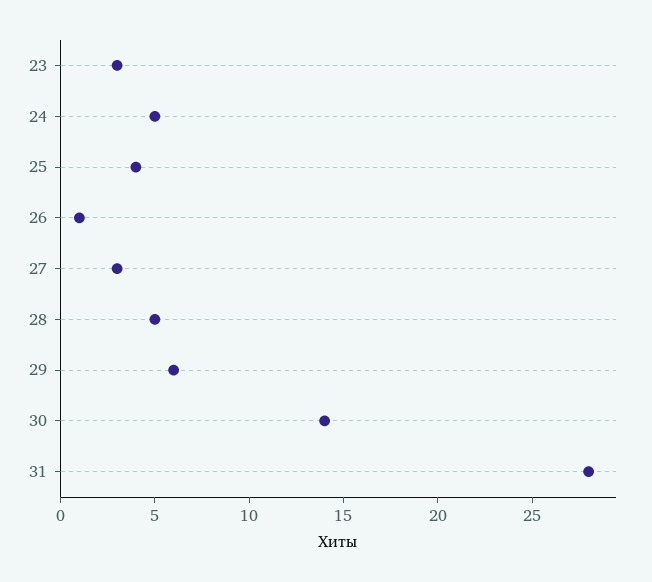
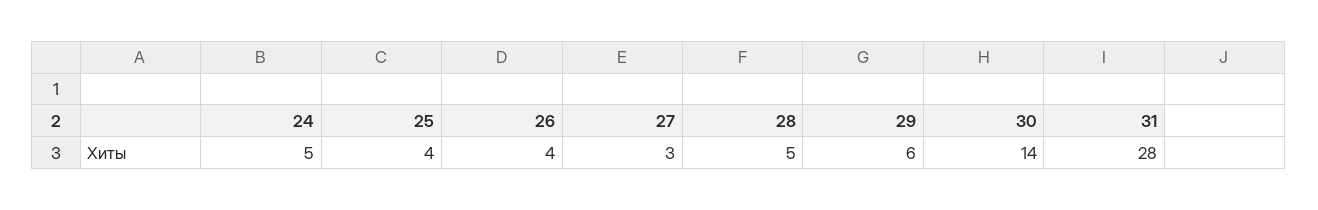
  {
-   "23": 3,
    "24": 5,
    "25": 4,
-   "26": 1,
+   "26": 4,
    "27": 3,
    "28": 5,
    "29": 6,
    "30": 14,
    "31": 28
  }

